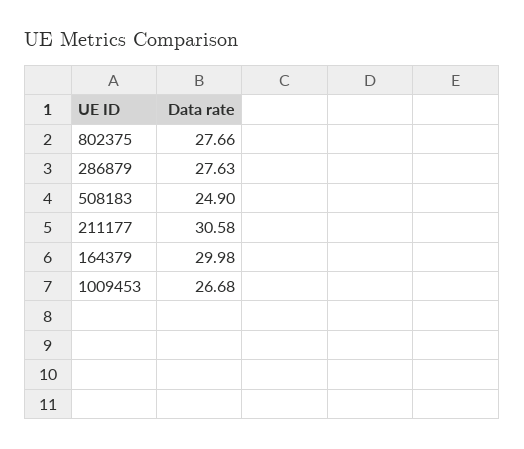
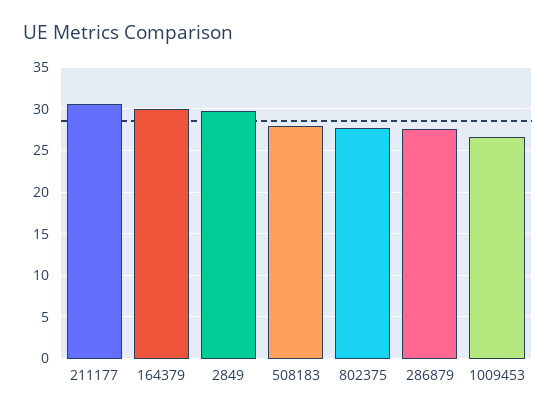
  {
    "802375": 27.66,
    "286879": 27.63,
-   "508183": 24.9,
+   "508183": 28,
    "211177": 30.58,
    "164379": 29.98,
-   "1009453": 26.68
+   "1009453": 26.68,
+   "2849": 30
  }

